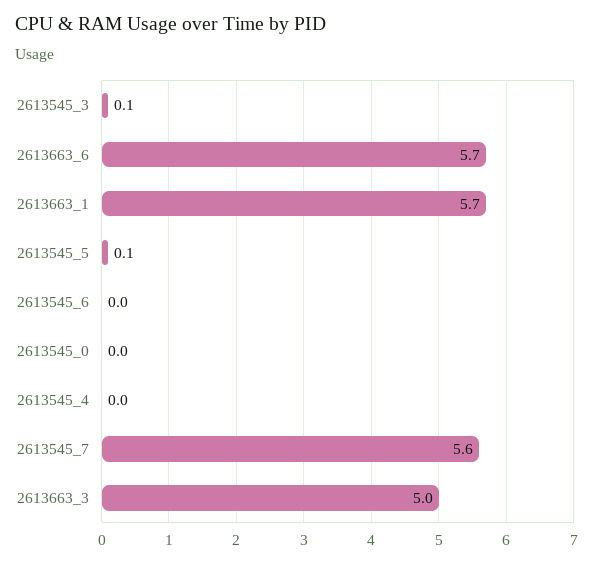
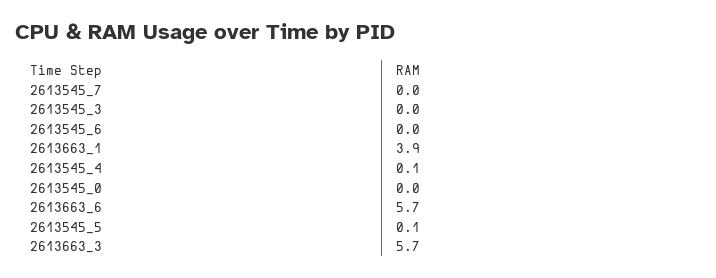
  {
-   "2613545_3": 0.1,
+   "2613545_3": 0,
    "2613663_6": 5.7,
-   "2613663_1": 5.7,
+   "2613663_1": 3.9,
    "2613545_5": 0.1,
    "2613545_6": 0,
    "2613545_0": 0,
-   "2613545_4": 0,
+   "2613545_4": 0.1,
-   "2613545_7": 5.6,
+   "2613545_7": 0,
-   "2613663_3": 5
+   "2613663_3": 5.7
  }

